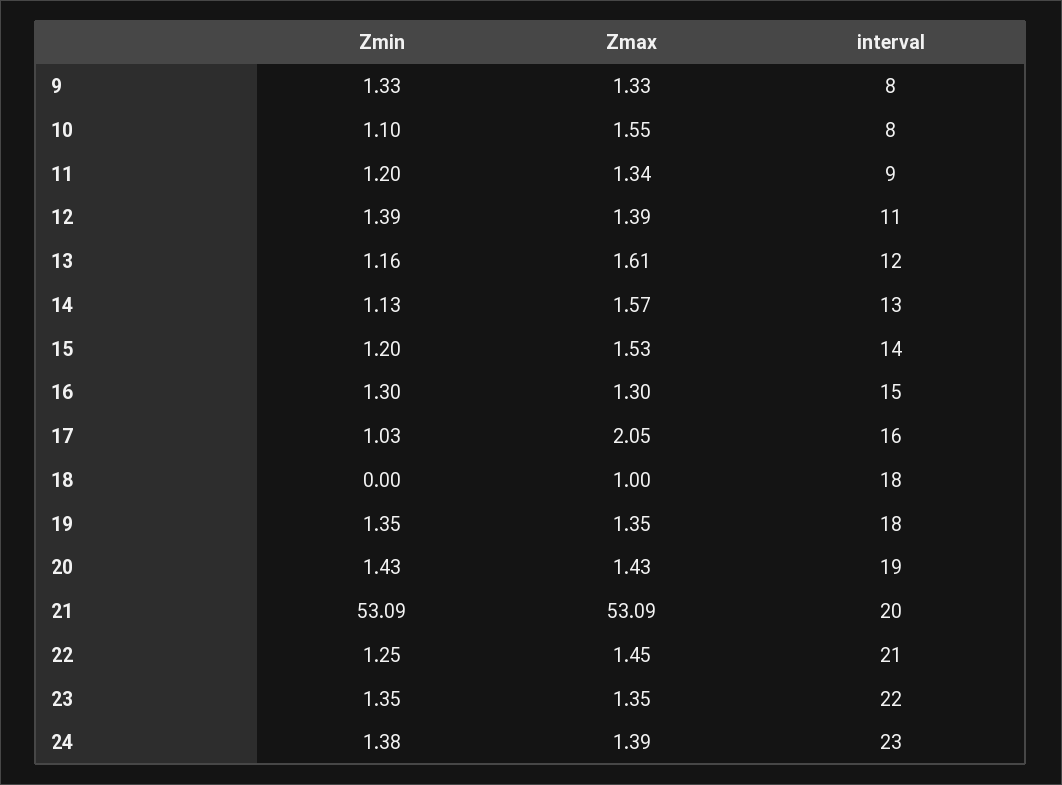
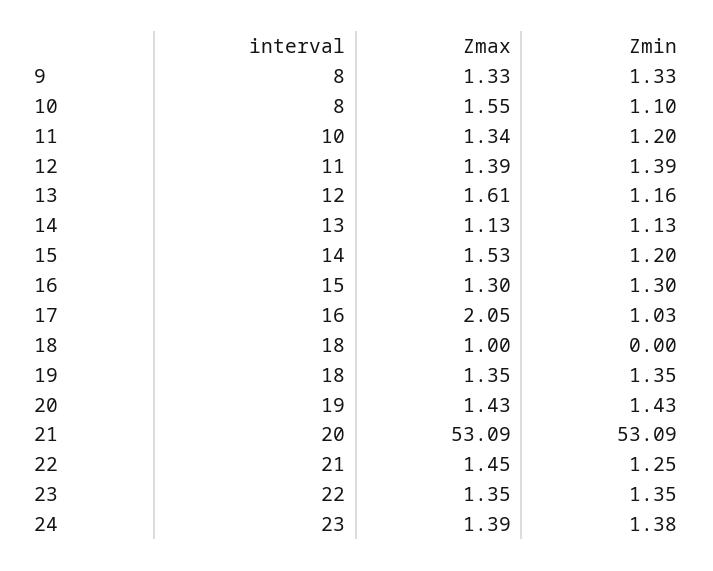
  {
    "Zmin": {
      "9": 1.33,
      "10": 1.1,
      "11": 1.2,
      "12": 1.39,
      "13": 1.16,
      "14": 1.13,
      "15": 1.2,
      "16": 1.3,
      "17": 1.03,
      "18": 0,
      "19": 1.35,
      "20": 1.43,
      "21": 53.09,
      "22": 1.25,
      "23": 1.35,
      "24": 1.38
    },
    "Zmax": {
      "9": 1.33,
      "10": 1.55,
      "11": 1.34,
      "12": 1.39,
      "13": 1.61,
-     "14": 1.57,
+     "14": 1.13,
      "15": 1.53,
      "16": 1.3,
      "17": 2.05,
      "18": 1,
      "19": 1.35,
      "20": 1.43,
      "21": 53.09,
      "22": 1.45,
      "23": 1.35,
      "24": 1.39
    },
    "interval": {
      "9": 8,
      "10": 8,
-     "11": 9,
+     "11": 10,
      "12": 11,
      "13": 12,
      "14": 13,
      "15": 14,
      "16": 15,
      "17": 16,
      "18": 18,
      "19": 18,
      "20": 19,
      "21": 20,
      "22": 21,
      "23": 22,
      "24": 23
    }
  }

